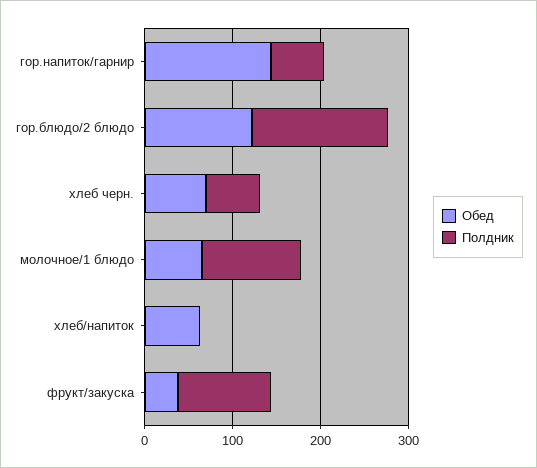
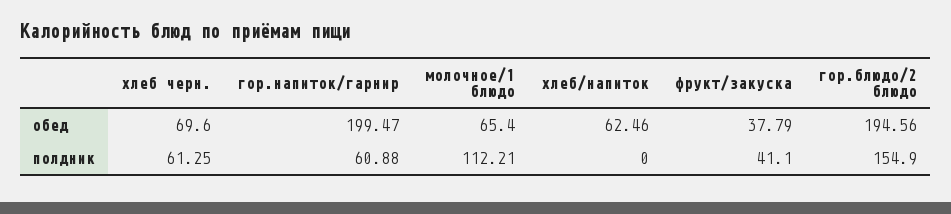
  {
    "Обед": {
-     "гор.напиток/гарнир": 140,
+     "гор.напиток/гарнир": 199.47,
-     "гор.блюдо/2 блюдо": 120,
+     "гор.блюдо/2 блюдо": 194.56,
      "хлеб черн.": 69.6,
      "молочное/1 блюдо": 65.4,
      "хлеб/напиток": 62.46,
      "фрукт/закуска": 37.79
    },
    "Полдник": {
      "гор.напиток/гарнир": 60.88,
      "гор.блюдо/2 блюдо": 154.9,
      "хлеб черн.": 61.25,
      "молочное/1 блюдо": 112.21,
      "хлеб/напиток": 0,
-     "фрукт/закуска": 100
+     "фрукт/закуска": 41.1
    }
  }

